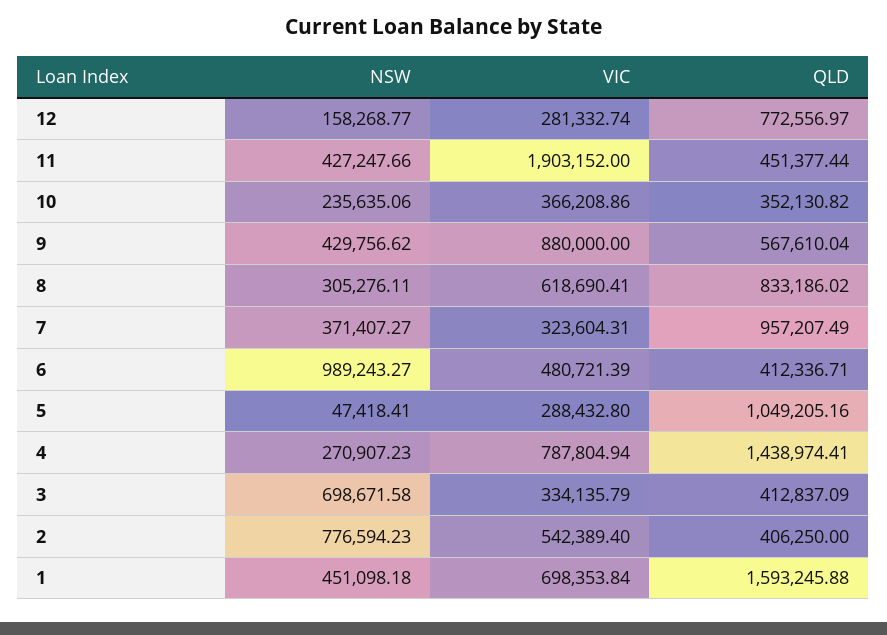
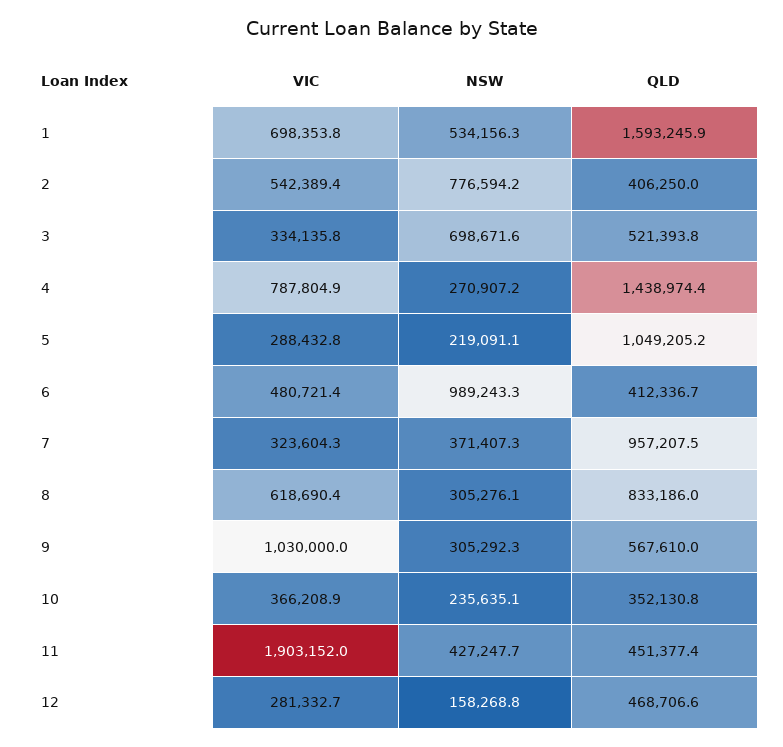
  {
    "NSW": {
      "12": 158268.77,
      "11": 427247.66,
      "10": 235635.06,
-     "9": 429756.62,
+     "9": 305292.3,
      "8": 305276.11,
      "7": 371407.27,
      "6": 989243.27,
-     "5": 47418.41,
+     "5": 219091.1,
      "4": 270907.23,
      "3": 698671.58,
      "2": 776594.23,
-     "1": 451098.18
+     "1": 534156.3
    },
    "VIC": {
      "12": 281332.74,
      "11": 1903152,
      "10": 366208.86,
-     "9": 880000,
+     "9": 1030000,
      "8": 618690.41,
      "7": 323604.31,
      "6": 480721.39,
      "5": 288432.8,
      "4": 787804.94,
      "3": 334135.79,
      "2": 542389.4,
      "1": 698353.84
    },
    "QLD": {
-     "12": 772556.97,
+     "12": 468706.6,
      "11": 451377.44,
      "10": 352130.82,
      "9": 567610.04,
      "8": 833186.02,
      "7": 957207.49,
      "6": 412336.71,
      "5": 1049205.16,
      "4": 1438974.41,
-     "3": 412837.09,
+     "3": 521393.8,
      "2": 406250,
      "1": 1593245.88
    }
  }

